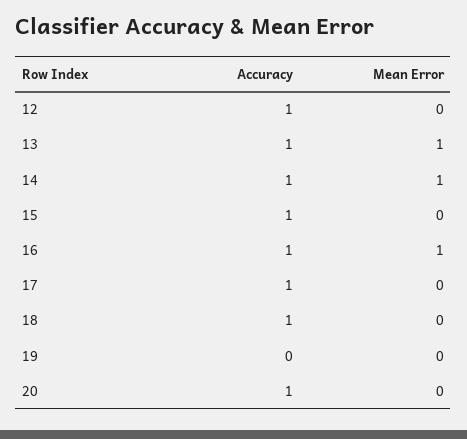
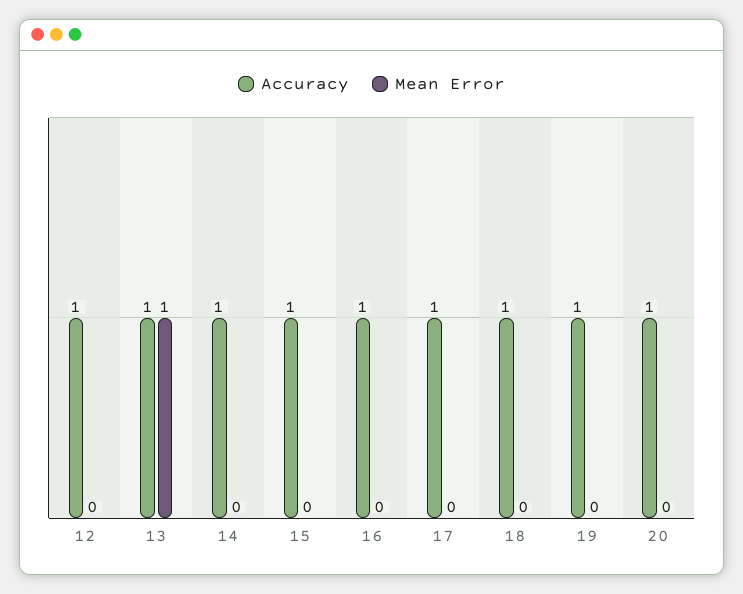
  {
    "Accuracy": {
      "12": 1,
      "13": 1,
      "14": 1,
      "15": 1,
      "16": 1,
      "17": 1,
      "18": 1,
-     "19": 0,
+     "19": 1,
      "20": 1
    },
    "Mean Error": {
      "12": 0,
      "13": 1,
-     "14": 1,
+     "14": 0,
      "15": 0,
-     "16": 1,
+     "16": 0,
      "17": 0,
      "18": 0,
      "19": 0,
      "20": 0
    }
  }

